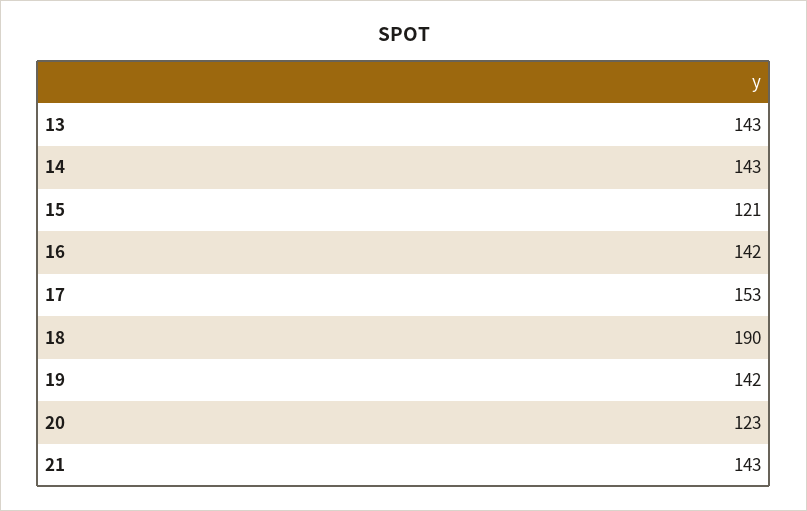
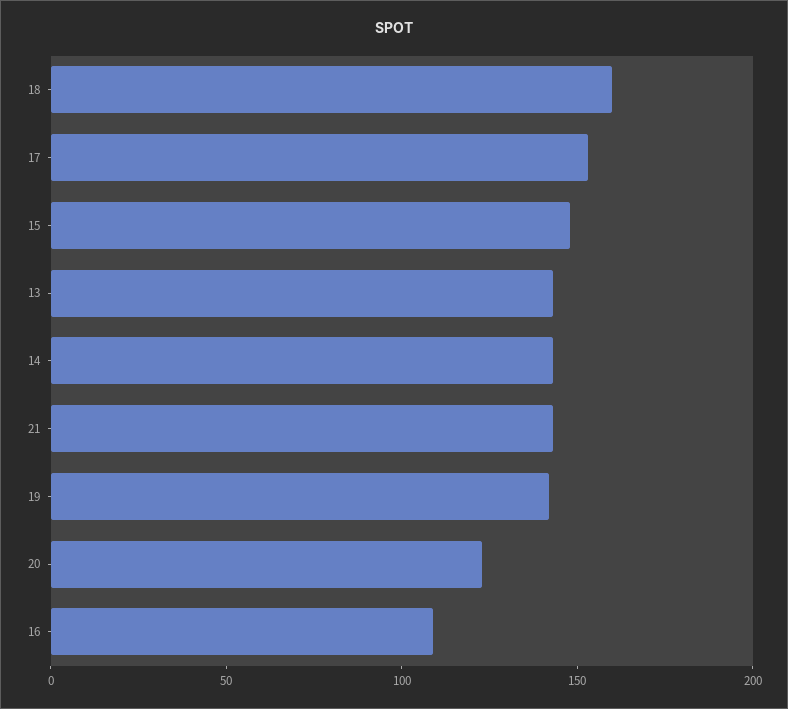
  {
    "13": 143,
    "14": 143,
-   "15": 121,
+   "15": 150,
-   "16": 142,
+   "16": 110,
    "17": 153,
-   "18": 190,
+   "18": 160,
    "19": 142,
    "20": 123,
    "21": 143
  }

